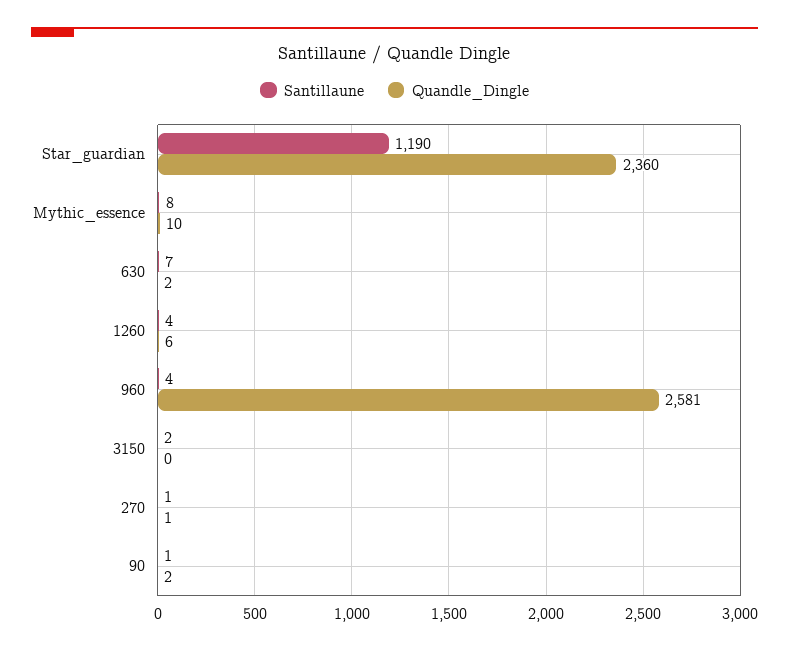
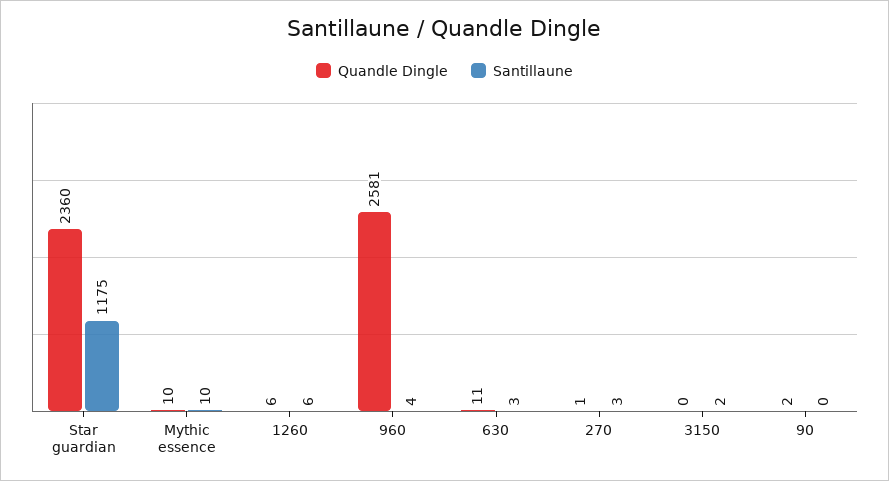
  {
    "Santillaune": {
-     "Star_guardian": 1190,
+     "Star_guardian": 1175,
-     "Mythic_essence": 8,
+     "Mythic_essence": 10,
-     "630": 7,
+     "630": 3,
-     "1260": 4,
+     "1260": 6,
      "960": 4,
      "3150": 2,
-     "270": 1,
+     "270": 3,
-     "90": 1
+     "90": 0
    },
    "Quandle_Dingle": {
      "Star_guardian": 2360,
      "Mythic_essence": 10,
-     "630": 2,
+     "630": 11,
      "1260": 6,
      "960": 2581,
      "3150": 0,
      "270": 1,
      "90": 2
    }
  }

